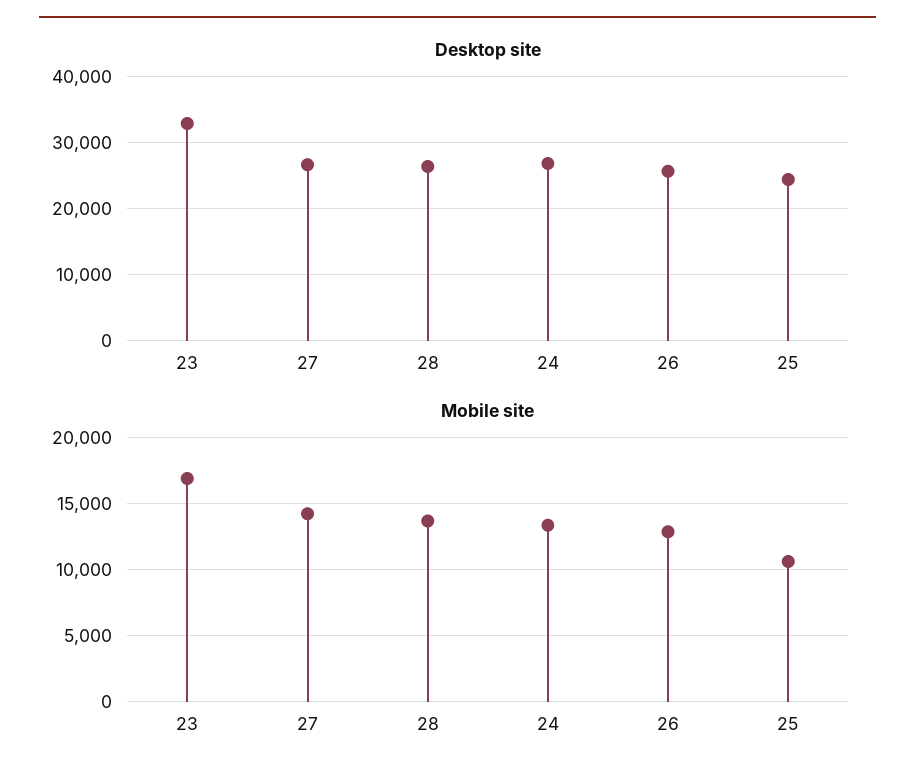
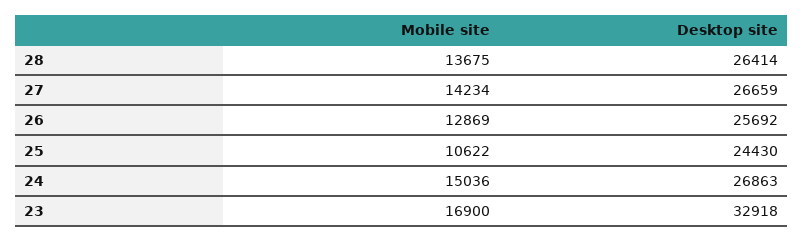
  {
    "Desktop site": {
      "23": 32918,
      "27": 26659,
      "28": 26414,
      "24": 26863,
      "26": 25692,
      "25": 24430
    },
    "Mobile site": {
      "23": 16900,
      "27": 14234,
      "28": 13675,
-     "24": 13500,
+     "24": 15036,
      "26": 12869,
      "25": 10622
    }
  }

